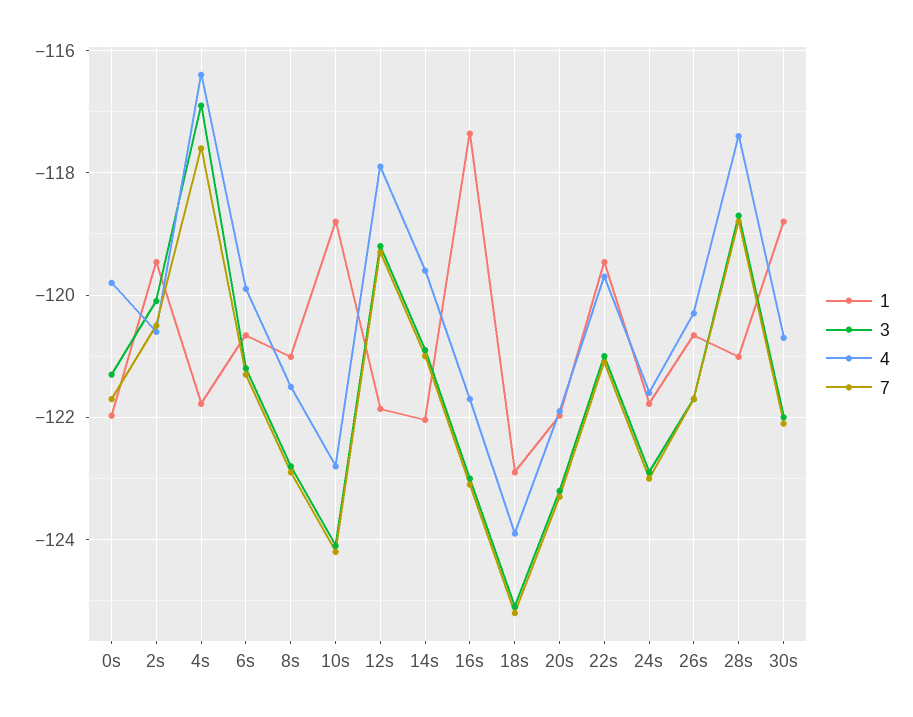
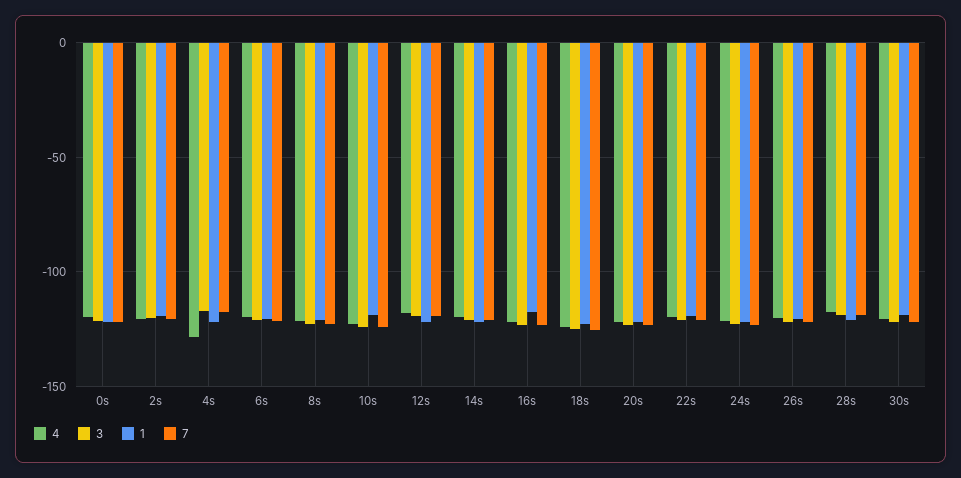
  {
    "1": {
      "0s": -122,
      "2s": -119.4,
      "4s": -121.8,
      "6s": -120.6,
      "8s": -121,
      "10s": -118.8,
      "12s": -121.8,
      "14s": -122,
      "16s": -117.4,
      "18s": -123,
      "20s": -122,
      "22s": -119.4,
      "24s": -121.8,
      "26s": -120.6,
      "28s": -121,
      "30s": -118.8
    },
    "3": {
      "0s": -121.4,
      "2s": -120.2,
      "4s": -117,
      "6s": -121.2,
      "8s": -122.8,
      "10s": -124.2,
      "12s": -119.2,
      "14s": -121,
      "16s": -123,
      "18s": -125.2,
      "20s": -123.2,
      "22s": -121,
      "24s": -123,
      "26s": -121.8,
      "28s": -118.8,
      "30s": -122
    },
    "4": {
      "0s": -119.8,
      "2s": -120.6,
-     "4s": -116.4,
+     "4s": -130,
      "6s": -120,
      "8s": -121.6,
      "10s": -122.8,
      "12s": -118,
      "14s": -119.6,
      "16s": -121.8,
      "18s": -124,
      "20s": -122,
      "22s": -119.8,
      "24s": -121.6,
      "26s": -120.4,
      "28s": -117.4,
      "30s": -120.8
    },
    "7": {
      "0s": -121.8,
      "2s": -120.6,
      "4s": -117.6,
      "6s": -121.4,
      "8s": -123,
      "10s": -124.2,
      "12s": -119.4,
      "14s": -121,
      "16s": -123.2,
      "18s": -125.2,
      "20s": -123.4,
      "22s": -121.2,
      "24s": -123,
      "26s": -121.8,
      "28s": -118.8,
      "30s": -122.2
    }
  }

